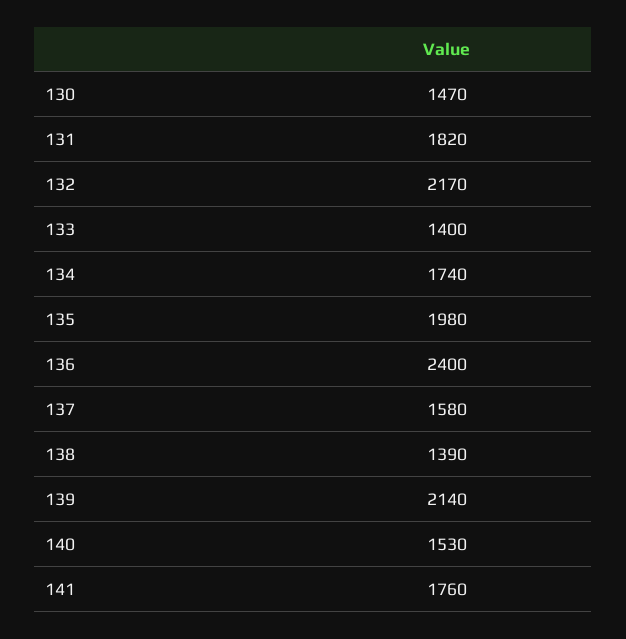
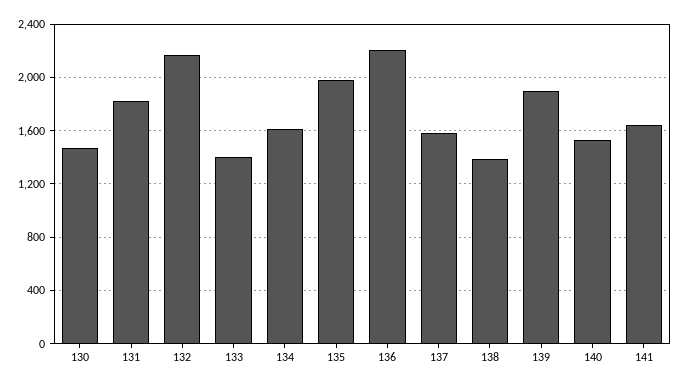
  {
    "130": 1470,
    "131": 1820,
    "132": 2170,
    "133": 1400,
-   "134": 1740,
+   "134": 1600,
    "135": 1980,
-   "136": 2400,
+   "136": 2200,
    "137": 1580,
    "138": 1390,
-   "139": 2140,
+   "139": 1900,
    "140": 1530,
-   "141": 1760
+   "141": 1650
  }

